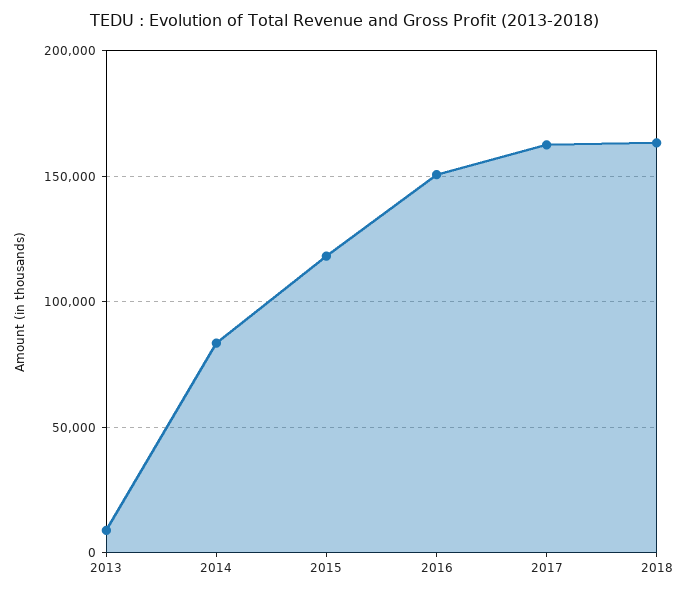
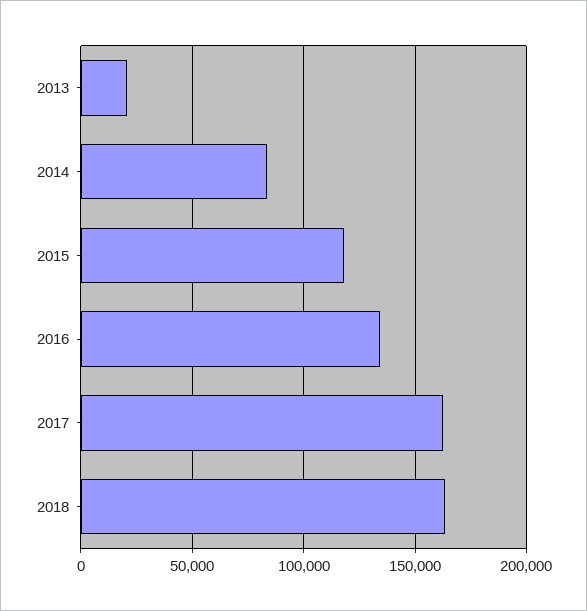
  {
-   "2013": 10000,
+   "2013": 20000,
    "2014": 85000,
    "2015": 120000,
-   "2016": 150000,
+   "2016": 135000,
    "2017": 165000,
    "2018": 165000
  }

